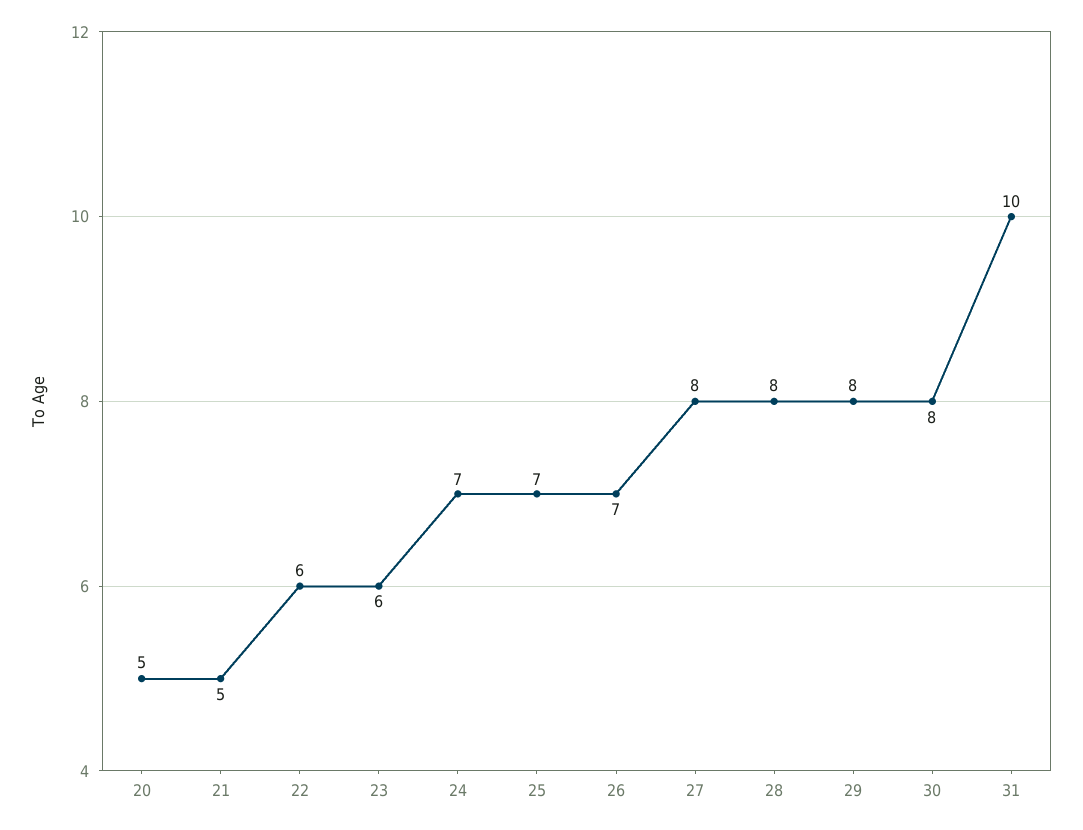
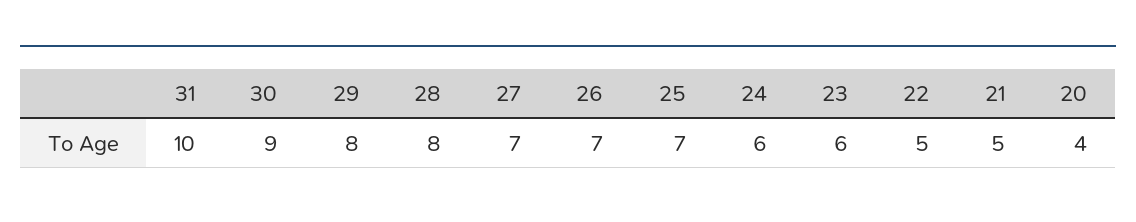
  {
-   "20": 5,
+   "20": 4,
    "21": 5,
-   "22": 6,
+   "22": 5,
    "23": 6,
-   "24": 7,
+   "24": 6,
    "25": 7,
    "26": 7,
-   "27": 8,
+   "27": 7,
    "28": 8,
    "29": 8,
-   "30": 8,
+   "30": 9,
    "31": 10
  }

